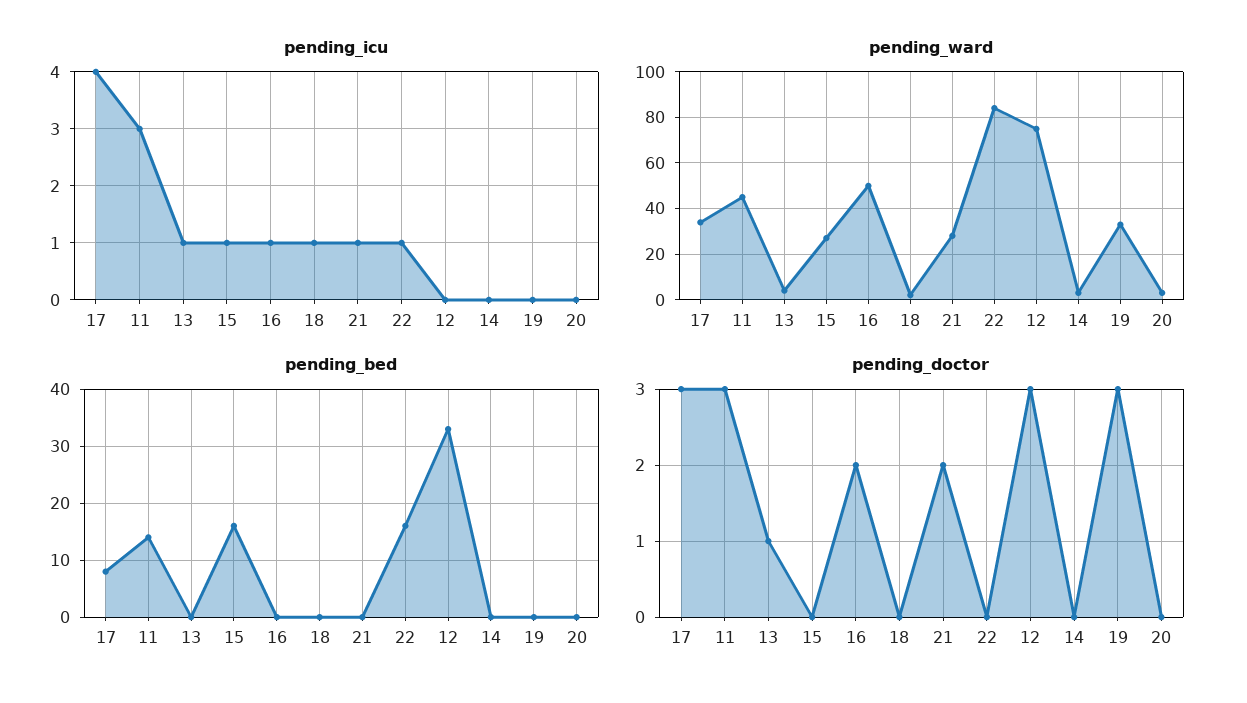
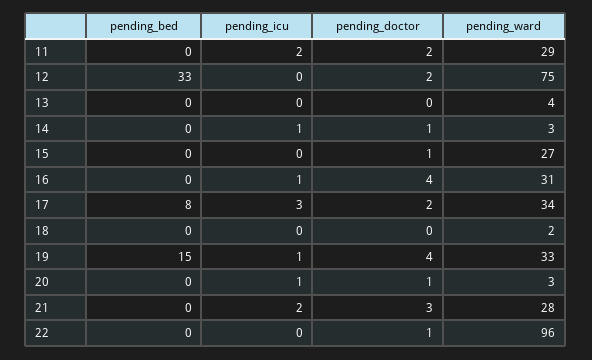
  {
    "pending_icu": {
-     "17": 4,
+     "17": 3,
-     "11": 3,
+     "11": 2,
-     "13": 1,
+     "13": 0,
-     "15": 1,
+     "15": 0,
      "16": 1,
-     "18": 1,
+     "18": 0,
-     "21": 1,
+     "21": 2,
-     "22": 1,
+     "22": 0,
      "12": 0,
-     "14": 0,
+     "14": 1,
-     "19": 0,
+     "19": 1,
-     "20": 0
+     "20": 1
    },
    "pending_ward": {
      "17": 34,
-     "11": 45,
+     "11": 29,
      "13": 4,
      "15": 27,
-     "16": 50,
+     "16": 31,
      "18": 2,
      "21": 28,
-     "22": 85,
+     "22": 96,
      "12": 75,
      "14": 3,
      "19": 33,
      "20": 3
    },
    "pending_bed": {
      "17": 8,
-     "11": 15,
+     "11": 0,
      "13": 0,
-     "15": 15,
+     "15": 0,
      "16": 0,
      "18": 0,
      "21": 0,
-     "22": 15,
+     "22": 0,
      "12": 33,
      "14": 0,
-     "19": 0,
+     "19": 15,
      "20": 0
    },
    "pending_doctor": {
-     "17": 3,
+     "17": 2,
-     "11": 3,
+     "11": 2,
-     "13": 1,
+     "13": 0,
-     "15": 0,
+     "15": 1,
-     "16": 2,
+     "16": 4,
      "18": 0,
-     "21": 2,
+     "21": 3,
-     "22": 0,
+     "22": 1,
-     "12": 3,
+     "12": 2,
-     "14": 0,
+     "14": 1,
-     "19": 3,
+     "19": 4,
-     "20": 0
+     "20": 1
    }
  }

